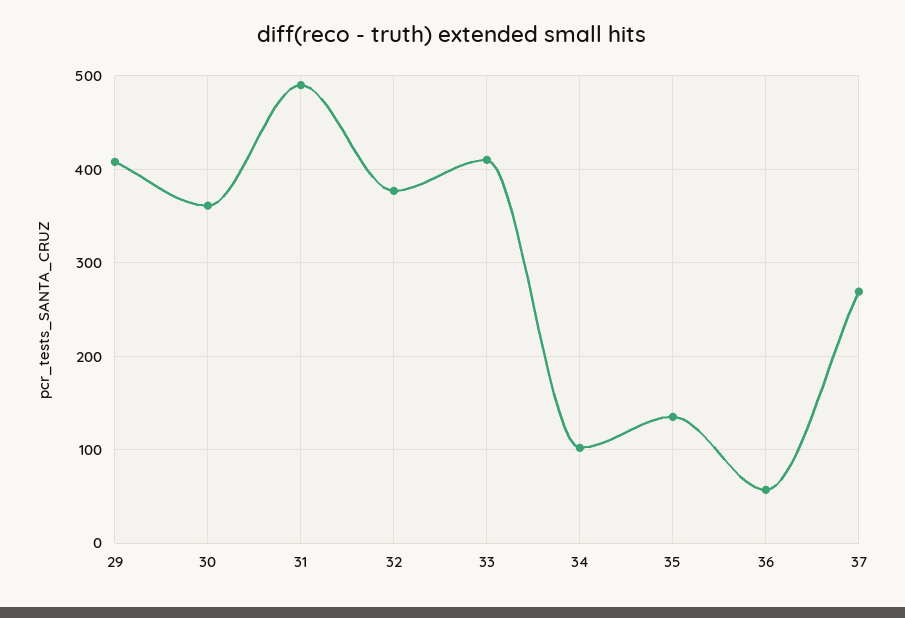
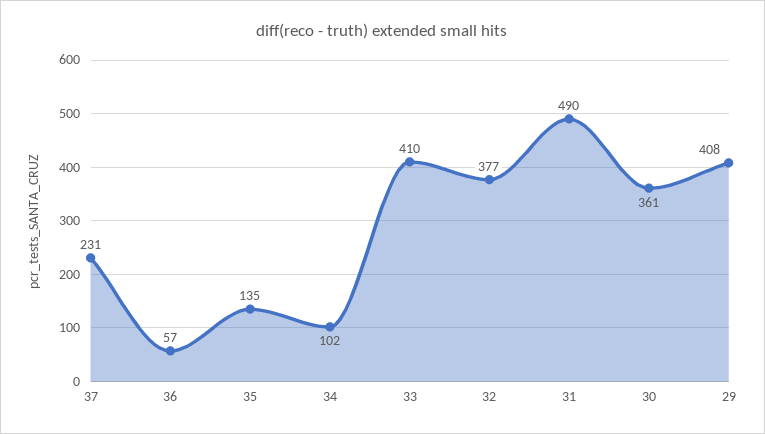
  {
    "29": 408,
    "30": 361,
    "31": 490,
    "32": 377,
    "33": 410,
    "34": 102,
    "35": 135,
    "36": 57,
-   "37": 270
+   "37": 231
  }

